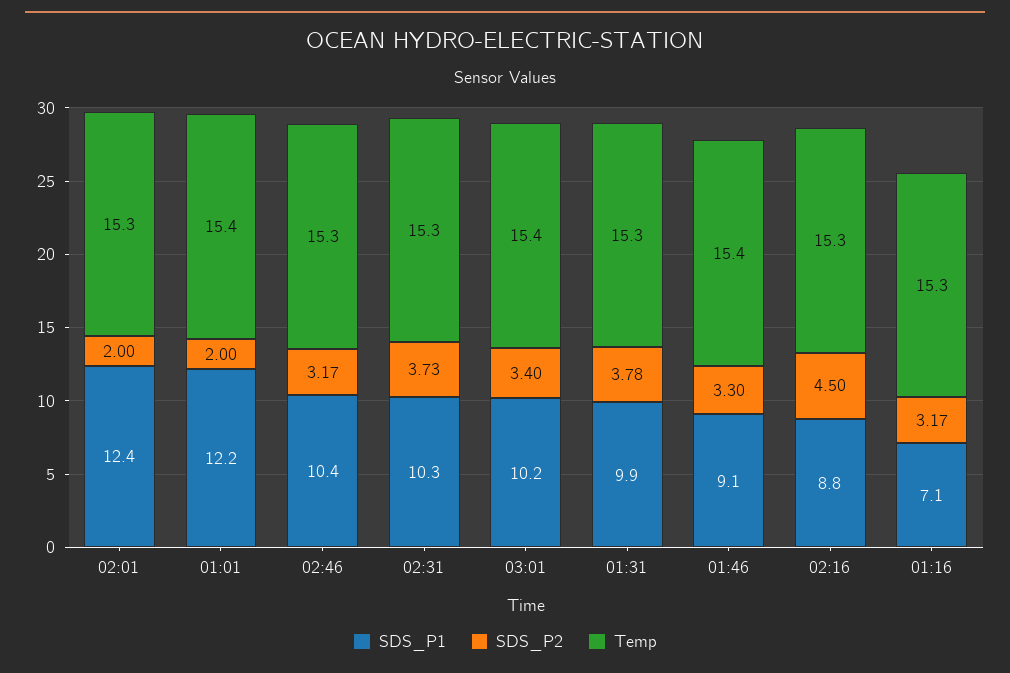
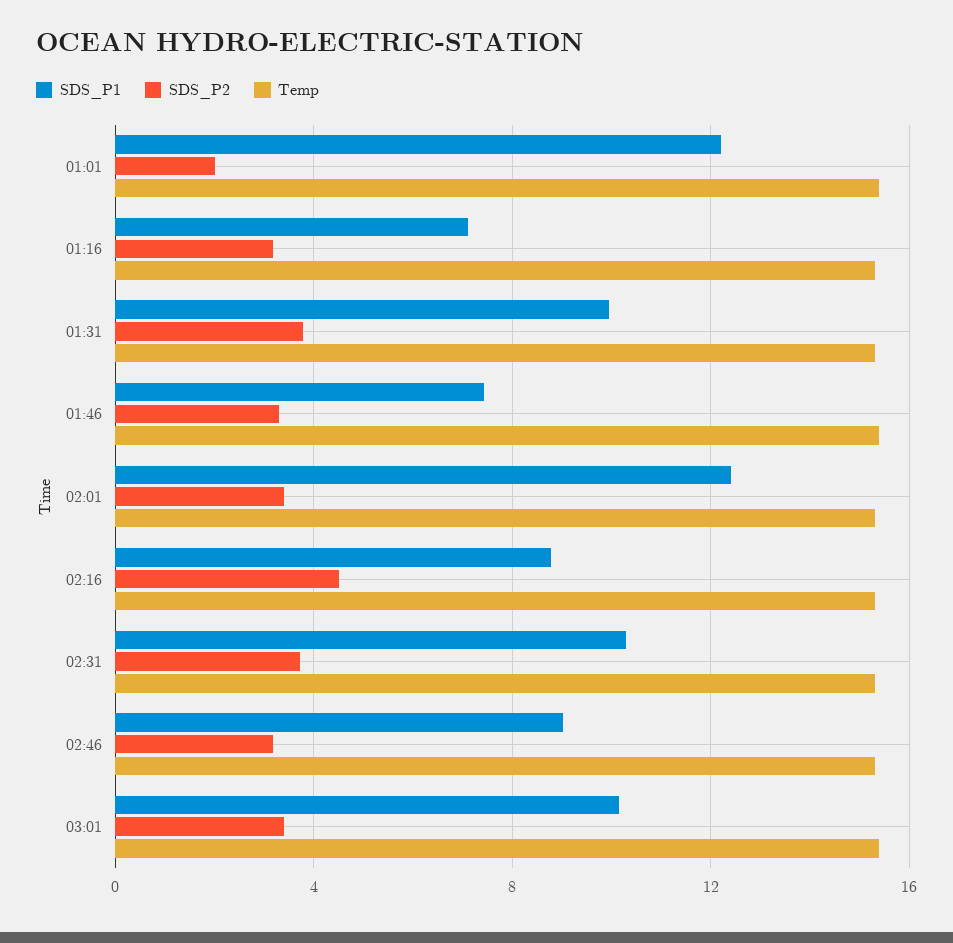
  {
    "SDS_P1": {
      "02:01": 12.4,
      "01:01": 12.2,
-     "02:46": 10.4,
+     "02:46": 9,
      "02:31": 10.3,
      "03:01": 10.2,
      "01:31": 9.9,
-     "01:46": 9.1,
+     "01:46": 7.5,
      "02:16": 8.8,
      "01:16": 7.1
    },
    "SDS_P2": {
-     "02:01": 2,
+     "02:01": 3.5,
      "01:01": 2,
      "02:46": 3.17,
      "02:31": 3.73,
      "03:01": 3.4,
      "01:31": 3.78,
      "01:46": 3.3,
      "02:16": 4.5,
      "01:16": 3.17
    },
    "Temp": {
      "02:01": 15.3,
      "01:01": 15.4,
      "02:46": 15.3,
      "02:31": 15.3,
      "03:01": 15.4,
      "01:31": 15.3,
      "01:46": 15.4,
      "02:16": 15.3,
      "01:16": 15.3
    }
  }

